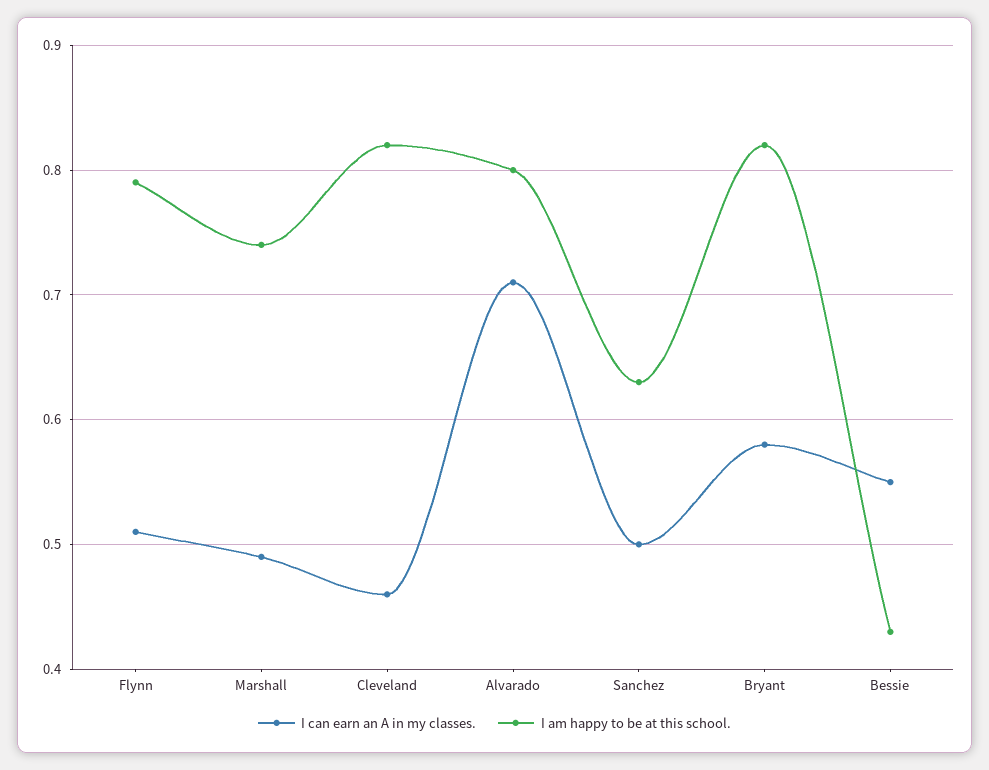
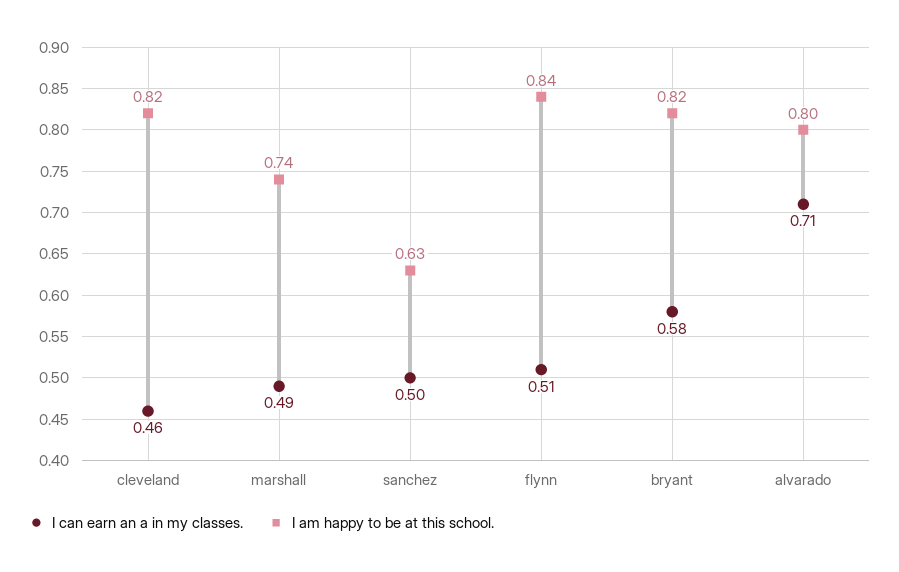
  {
    "I can earn an A in my classes.": {
      "Flynn": 0.51,
      "Marshall": 0.49,
      "Cleveland": 0.46,
      "Alvarado": 0.71,
      "Sanchez": 0.5,
-     "Bryant": 0.58,
+     "Bryant": 0.58
-     "Bessie": 0.55
    },
    "I am happy to be at this school.": {
-     "Flynn": 0.79,
+     "Flynn": 0.84,
      "Marshall": 0.74,
      "Cleveland": 0.82,
      "Alvarado": 0.8,
      "Sanchez": 0.63,
-     "Bryant": 0.82,
+     "Bryant": 0.82
-     "Bessie": 0.43
    }
  }

